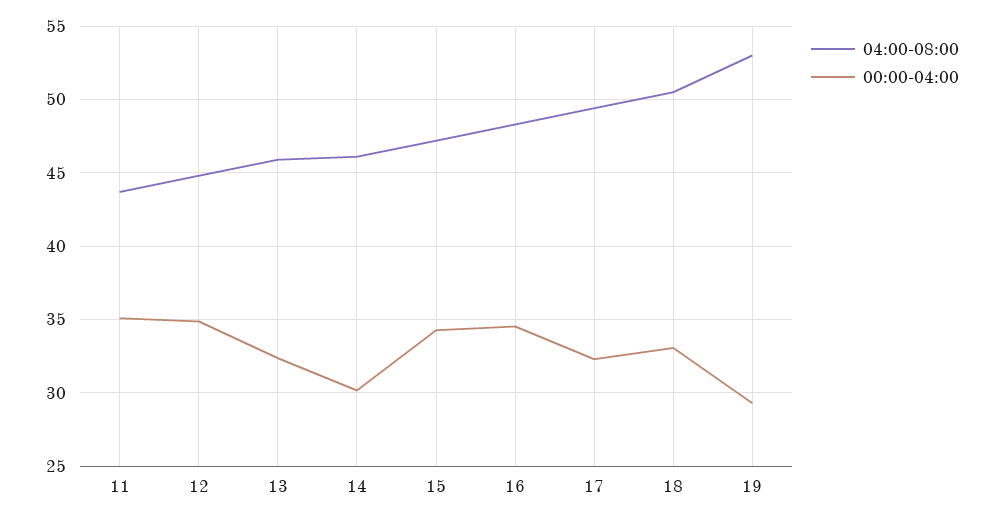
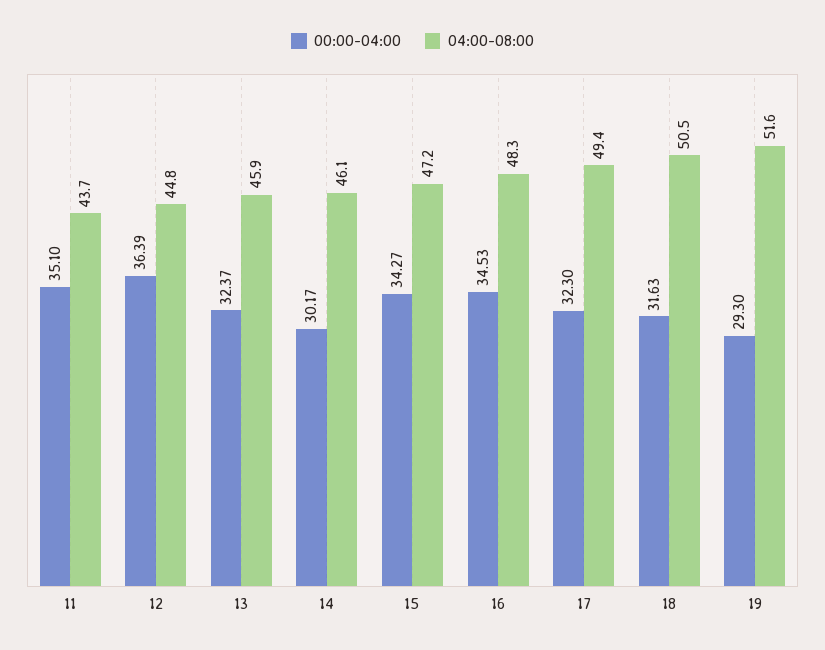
  {
    "04:00-08:00": {
      "11": 43.7,
      "12": 44.8,
      "13": 45.9,
      "14": 46.1,
      "15": 47.2,
      "16": 48.3,
      "17": 49.4,
      "18": 50.5,
-     "19": 53
+     "19": 51.6
    },
    "00:00-04:00": {
      "11": 35.1,
-     "12": 35,
+     "12": 36.39,
      "13": 32.37,
      "14": 30.17,
      "15": 34.27,
      "16": 34.53,
      "17": 32.3,
-     "18": 33,
+     "18": 31.63,
      "19": 29.3
    }
  }

